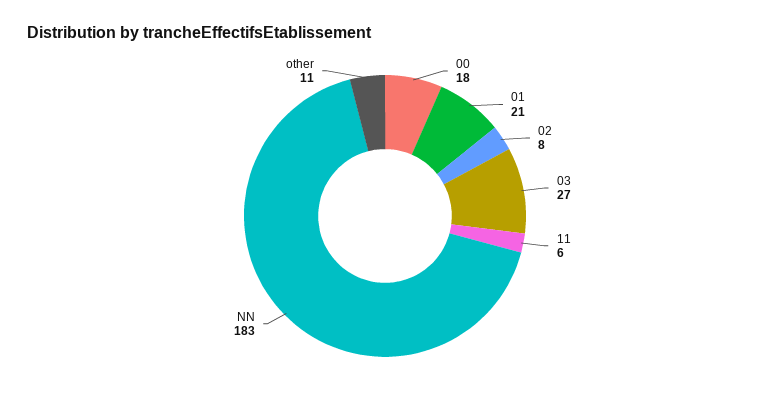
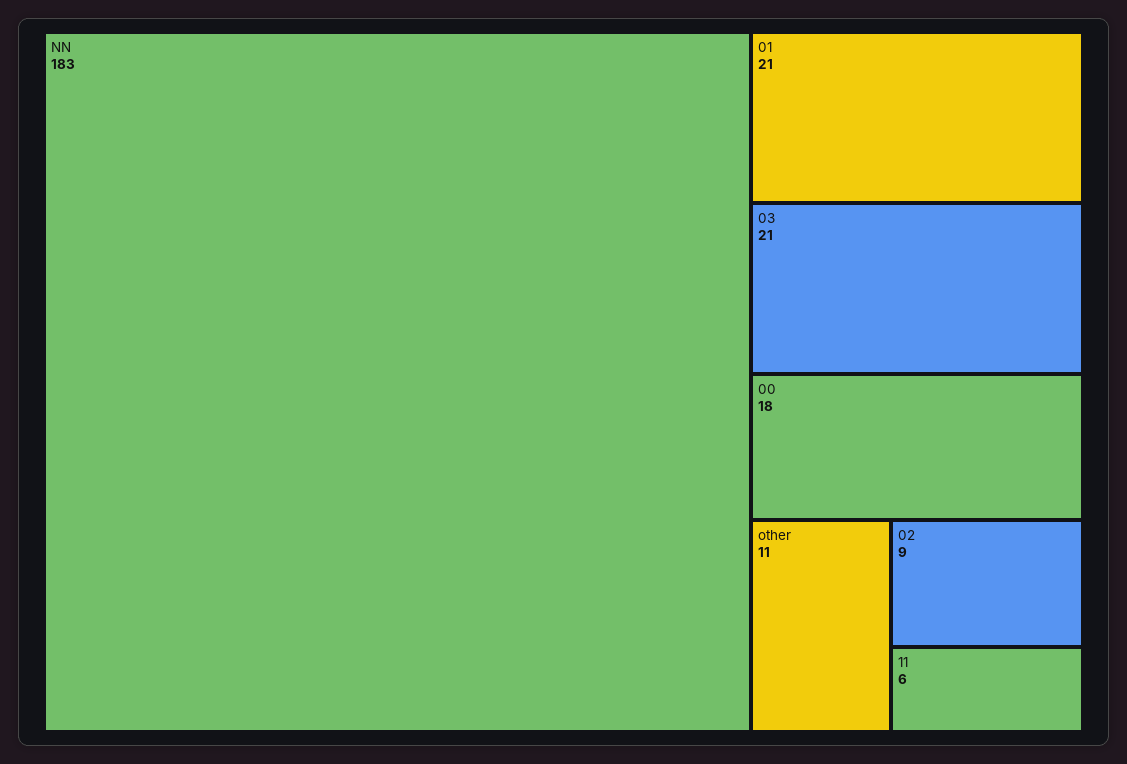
  {
    "00": 18,
    "01": 21,
-   "02": 8,
+   "02": 9,
-   "03": 27,
+   "03": 21,
    "11": 6,
    "NN": 183,
    "other": 11
  }

